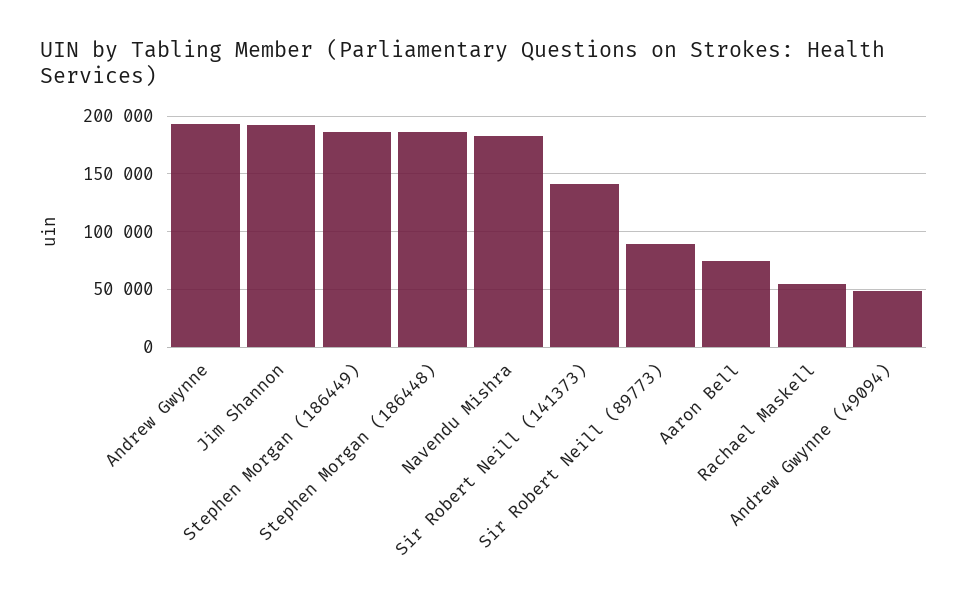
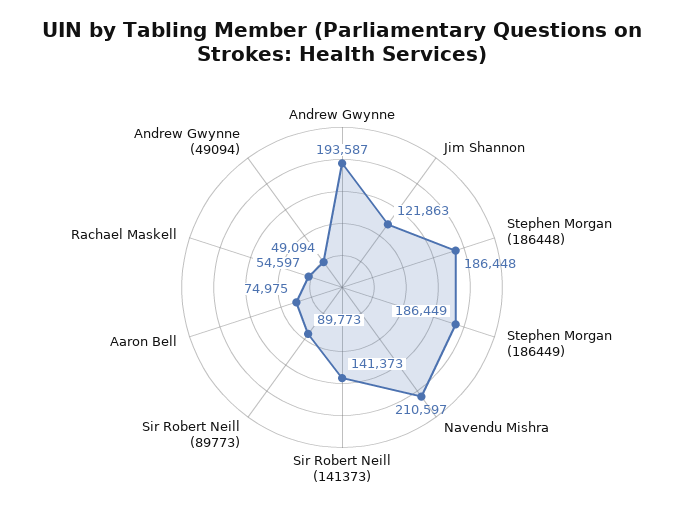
  {
    "Andrew Gwynne": 193587,
-   "Jim Shannon": 190000,
+   "Jim Shannon": 121863,
    "Stephen Morgan (186449)": 186449,
    "Stephen Morgan (186448)": 186448,
-   "Navendu Mishra": 180000,
+   "Navendu Mishra": 210597,
    "Sir Robert Neill (141373)": 141373,
    "Sir Robert Neill (89773)": 89773,
    "Aaron Bell": 74975,
    "Rachael Maskell": 54597,
    "Andrew Gwynne (49094)": 49094
  }

